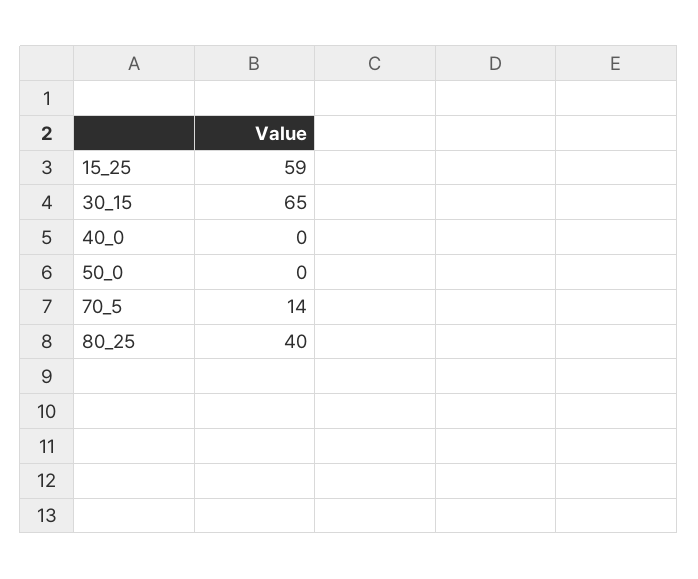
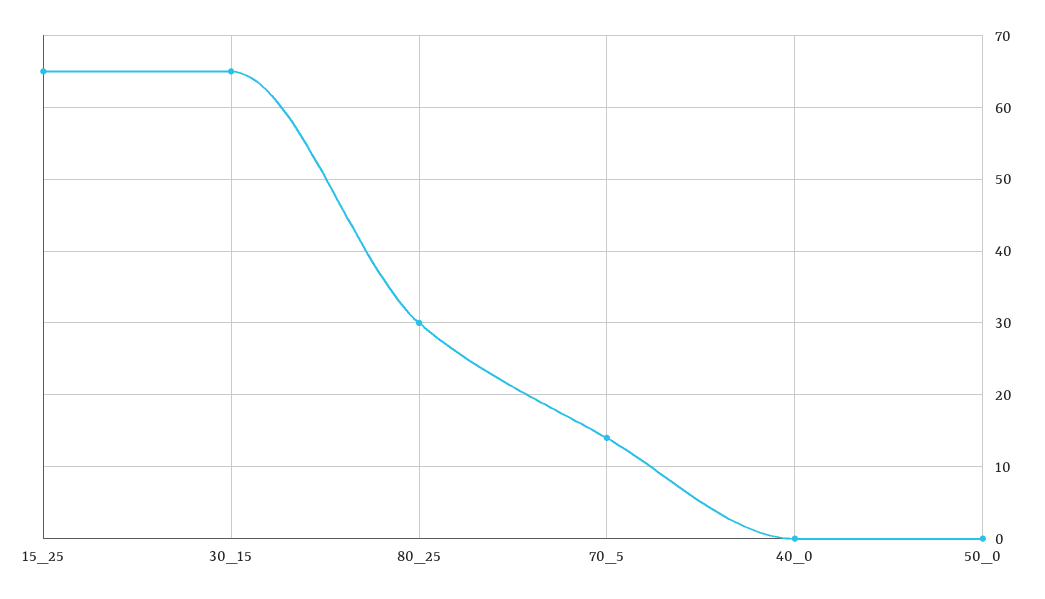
  {
-   "15_25": 59,
+   "15_25": 65,
    "30_15": 65,
    "40_0": 0,
    "50_0": 0,
    "70_5": 14,
-   "80_25": 40
+   "80_25": 30
  }

